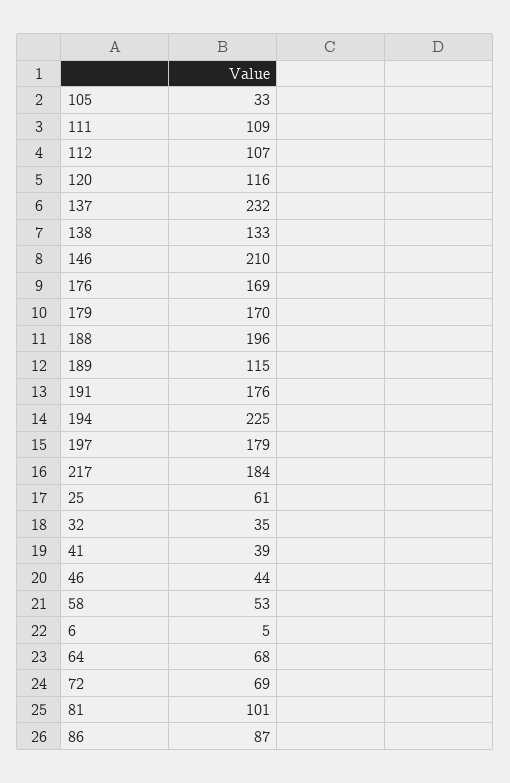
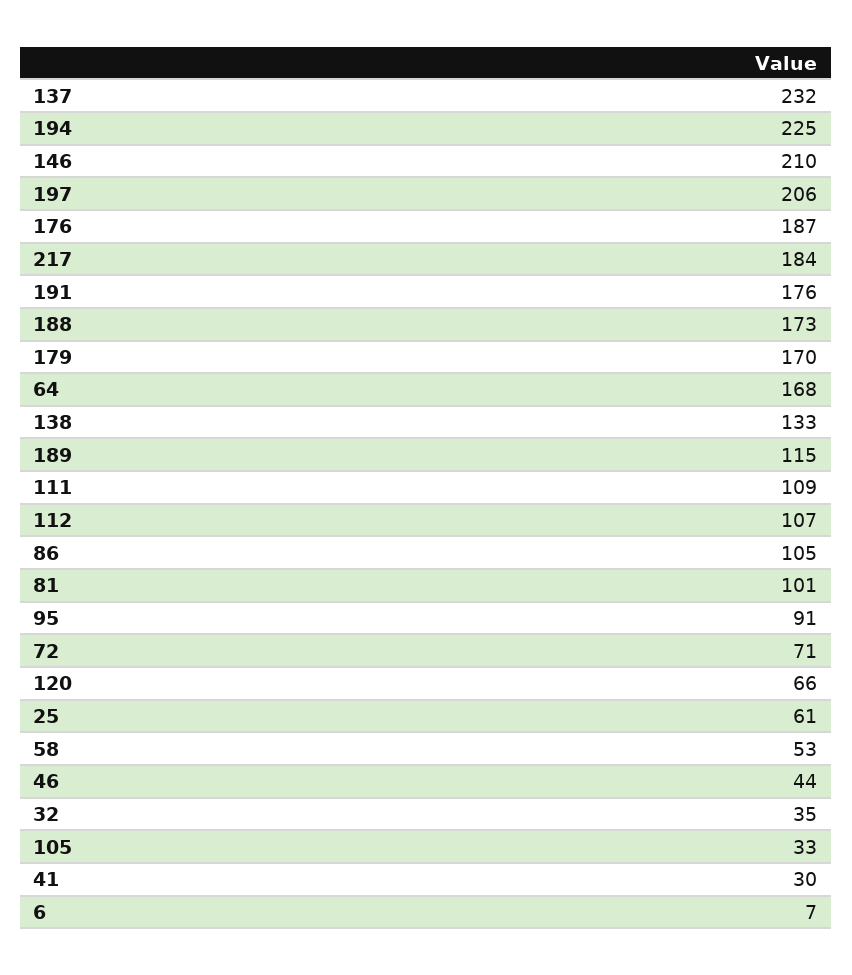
  {
    "105": 33,
    "111": 109,
    "112": 107,
-   "120": 116,
+   "120": 66,
    "137": 232,
    "138": 133,
    "146": 210,
-   "176": 169,
+   "176": 187,
    "179": 170,
-   "188": 196,
+   "188": 173,
    "189": 115,
    "191": 176,
    "194": 225,
-   "197": 179,
+   "197": 206,
    "217": 184,
    "25": 61,
    "32": 35,
-   "41": 39,
+   "41": 30,
    "46": 44,
    "58": 53,
-   "6": 5,
+   "6": 7,
-   "64": 68,
+   "64": 168,
-   "72": 69,
+   "72": 71,
    "81": 101,
-   "86": 87
+   "86": 105,
+   "95": 91
  }

